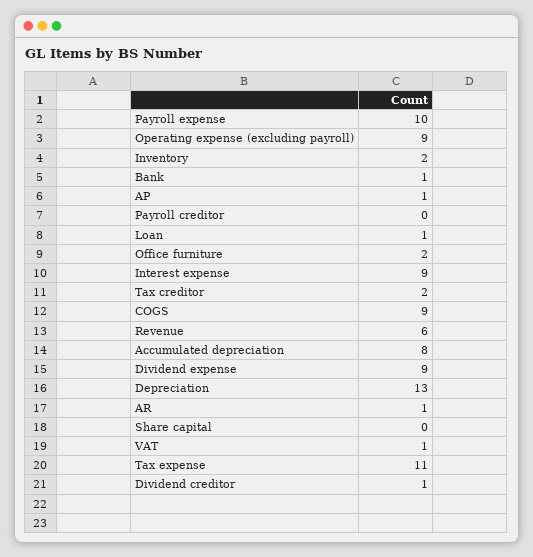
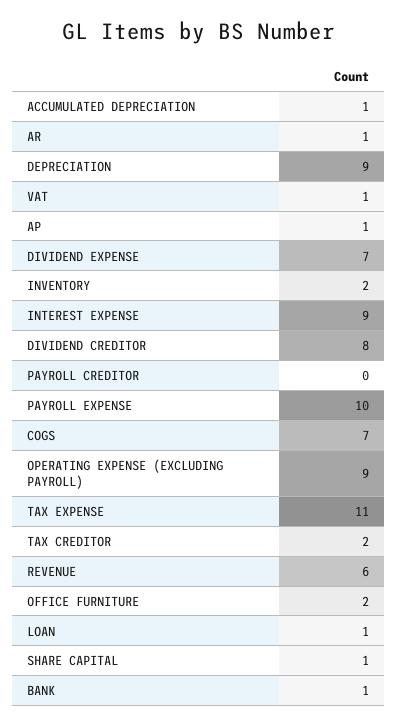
  {
    "Payroll expense": 10,
    "Operating expense (excluding payroll)": 9,
    "Inventory": 2,
    "Bank": 1,
    "AP": 1,
    "Payroll creditor": 0,
    "Loan": 1,
    "Office furniture": 2,
    "Interest expense": 9,
    "Tax creditor": 2,
-   "COGS": 9,
+   "COGS": 7,
    "Revenue": 6,
-   "Accumulated depreciation": 8,
+   "Accumulated depreciation": 1,
-   "Dividend expense": 9,
+   "Dividend expense": 7,
-   "Depreciation": 13,
+   "Depreciation": 9,
    "AR": 1,
-   "Share capital": 0,
+   "Share capital": 1,
    "VAT": 1,
    "Tax expense": 11,
-   "Dividend creditor": 1
+   "Dividend creditor": 8
  }

